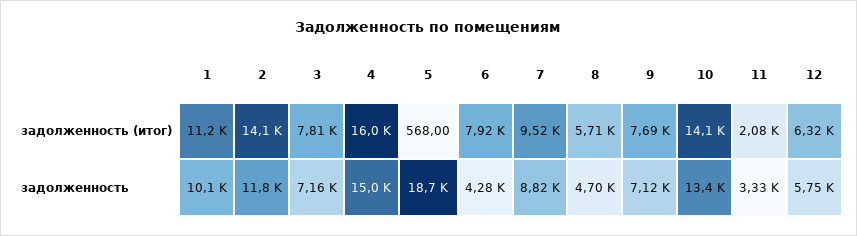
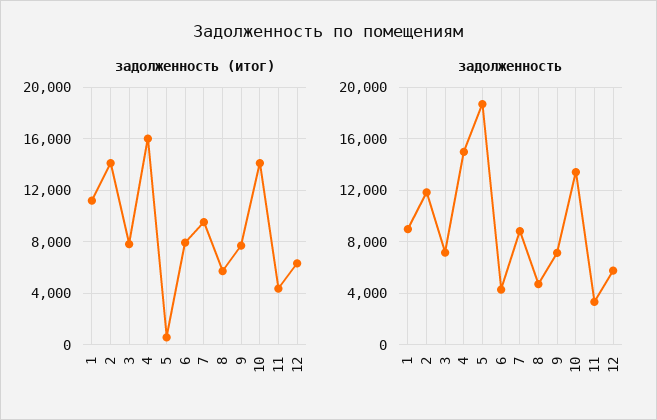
  {
    "задолженность (итог)": {
      "1": 11200,
      "2": 14100,
      "3": 7810,
      "4": 16000,
      "5": 568,
      "6": 7920,
      "7": 9520,
      "8": 5710,
      "9": 7690,
      "10": 14100,
-     "11": 2080,
+     "11": 4500,
      "12": 6320
    },
    "задолженность": {
-     "1": 10100,
+     "1": 9000,
      "2": 11800,
      "3": 7160,
      "4": 15000,
      "5": 18700,
      "6": 4280,
      "7": 8820,
      "8": 4700,
      "9": 7120,
      "10": 13400,
      "11": 3330,
      "12": 5750
    }
  }

